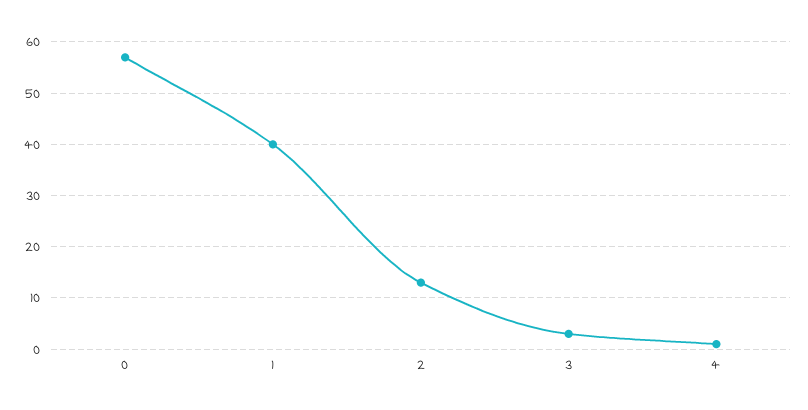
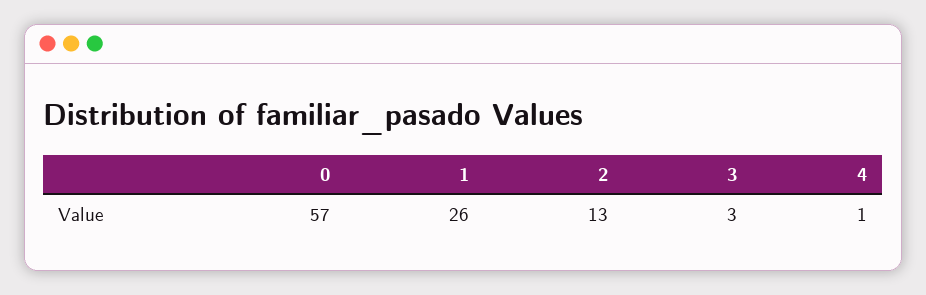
  {
    "0": 57,
-   "1": 40,
+   "1": 26,
    "2": 13,
    "3": 3,
    "4": 1
  }

